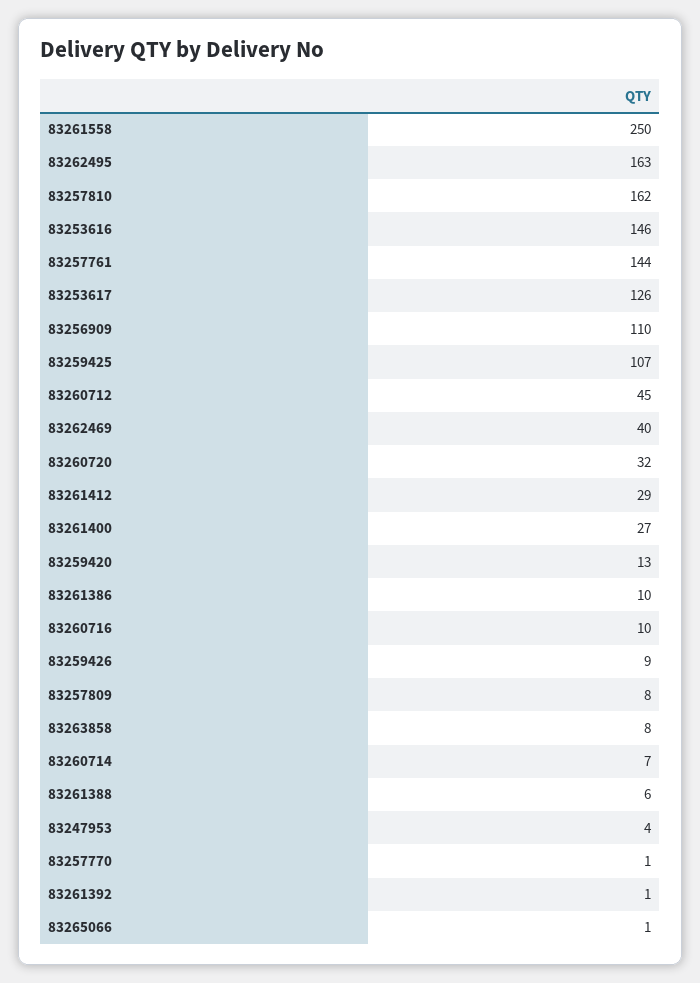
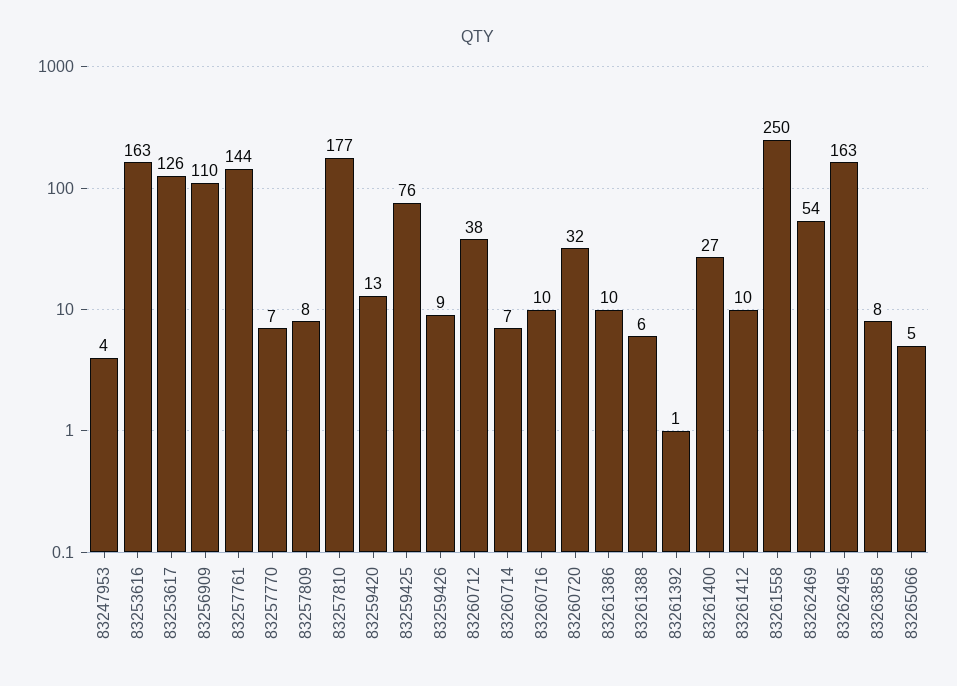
  {
    "83261558": 250,
    "83262495": 163,
-   "83257810": 162,
+   "83257810": 177,
-   "83253616": 146,
+   "83253616": 163,
    "83257761": 144,
    "83253617": 126,
    "83256909": 110,
-   "83259425": 107,
+   "83259425": 76,
-   "83260712": 45,
+   "83260712": 38,
-   "83262469": 40,
+   "83262469": 54,
    "83260720": 32,
-   "83261412": 29,
+   "83261412": 10,
    "83261400": 27,
    "83259420": 13,
    "83261386": 10,
    "83260716": 10,
    "83259426": 9,
    "83257809": 8,
    "83263858": 8,
    "83260714": 7,
    "83261388": 6,
    "83247953": 4,
-   "83257770": 1,
+   "83257770": 7,
    "83261392": 1,
-   "83265066": 1
+   "83265066": 5
  }

